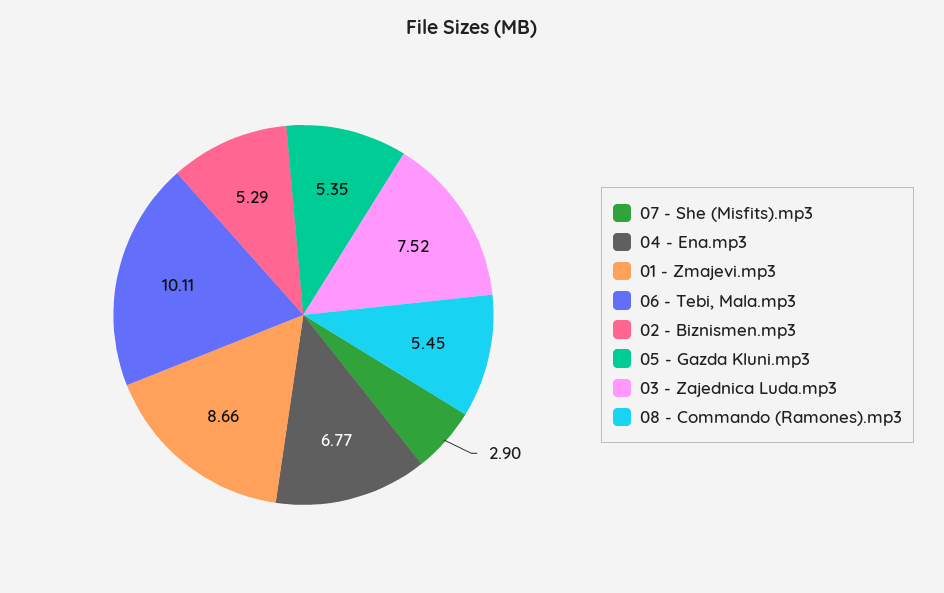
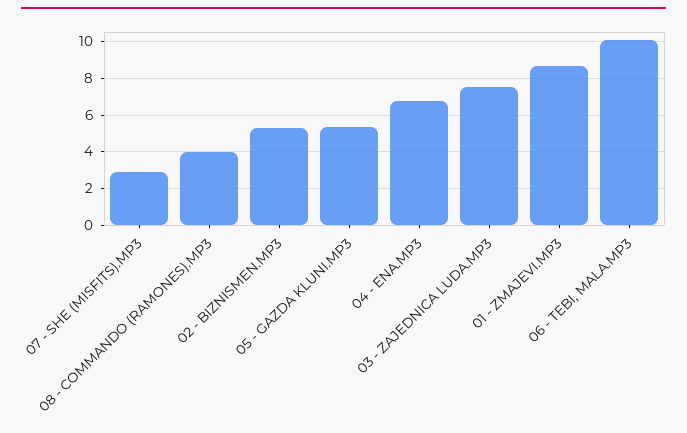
  {
    "07 - She (Misfits).mp3": 2.9,
    "04 - Ena.mp3": 6.77,
    "01 - Zmajevi.mp3": 8.66,
    "06 - Tebi, Mala.mp3": 10.11,
    "02 - Biznismen.mp3": 5.29,
    "05 - Gazda Kluni.mp3": 5.35,
    "03 - Zajednica Luda.mp3": 7.52,
-   "08 - Commando (Ramones).mp3": 5.45
+   "08 - Commando (Ramones).mp3": 4
  }

